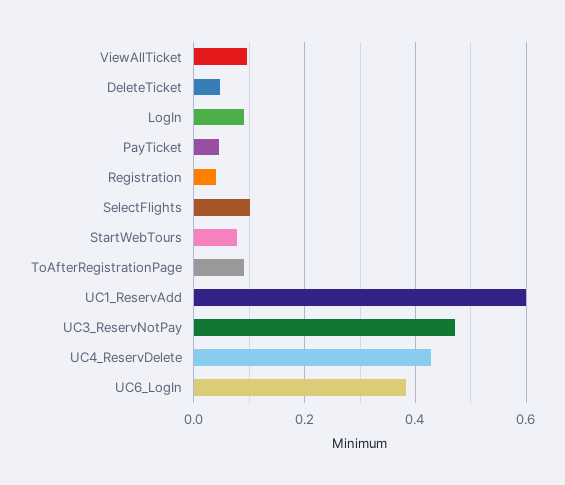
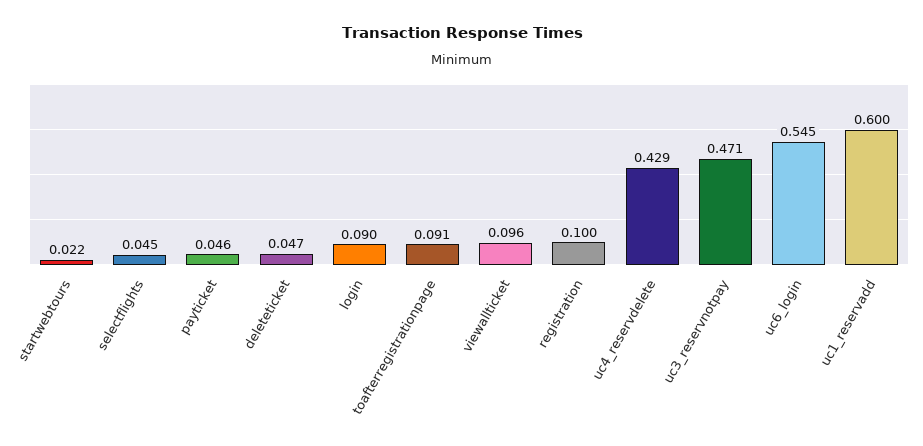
  {
    "ViewAllTicket": 0.096,
    "DeleteTicket": 0.047,
    "LogIn": 0.09,
    "PayTicket": 0.046,
-   "Registration": 0.04,
+   "Registration": 0.1,
-   "SelectFlights": 0.1,
+   "SelectFlights": 0.045,
-   "StartWebTours": 0.08,
+   "StartWebTours": 0.022,
    "ToAfterRegistrationPage": 0.091,
    "UC1_ReservAdd": 0.6,
    "UC3_ReservNotPay": 0.471,
    "UC4_ReservDelete": 0.429,
-   "UC6_LogIn": 0.38
+   "UC6_LogIn": 0.545
  }

